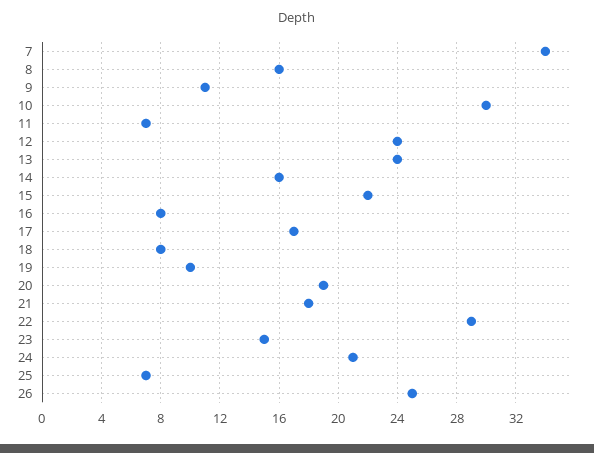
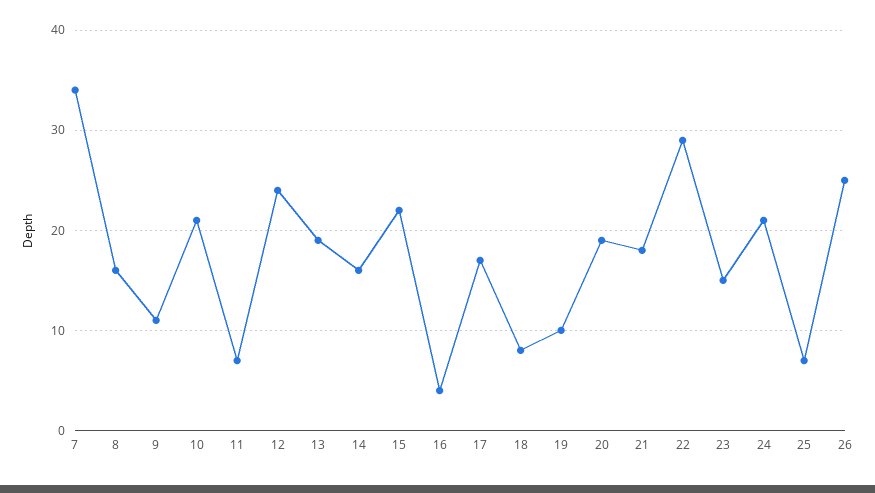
  {
    "7": 34,
    "8": 16,
    "9": 11,
-   "10": 30,
+   "10": 21,
    "11": 7,
    "12": 24,
-   "13": 24,
+   "13": 19,
    "14": 16,
    "15": 22,
-   "16": 8,
+   "16": 4,
    "17": 17,
    "18": 8,
    "19": 10,
    "20": 19,
    "21": 18,
    "22": 29,
    "23": 15,
    "24": 21,
    "25": 7,
    "26": 25
  }

